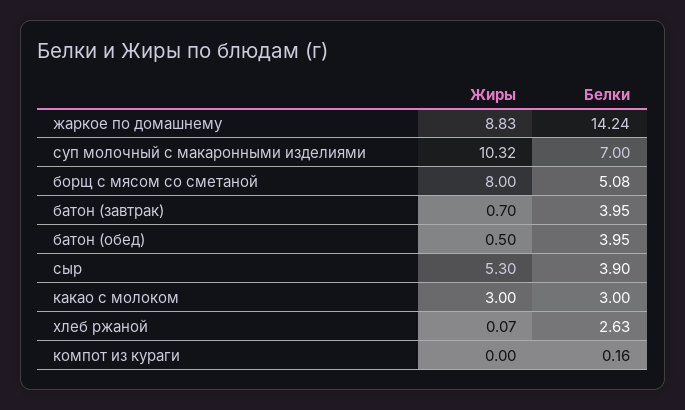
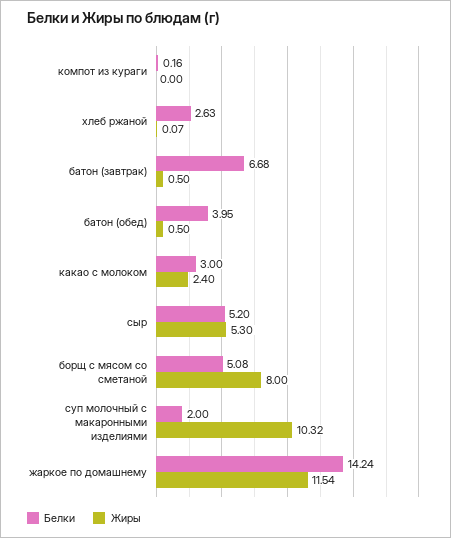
  {
    "Жиры": {
-     "жаркое по домашнему": 8.83,
+     "жаркое по домашнему": 11.54,
      "суп молочный с макаронными изделиями": 10.32,
      "борщ с мясом со сметаной": 8,
-     "батон (завтрак)": 0.7,
+     "батон (завтрак)": 0.5,
      "батон (обед)": 0.5,
      "сыр": 5.3,
-     "какао с молоком": 3,
+     "какао с молоком": 2.4,
      "хлеб ржаной": 0.07,
      "компот из кураги": 0
    },
    "Белки": {
      "жаркое по домашнему": 14.24,
-     "суп молочный с макаронными изделиями": 7,
+     "суп молочный с макаронными изделиями": 2,
      "борщ с мясом со сметаной": 5.08,
-     "батон (завтрак)": 3.95,
+     "батон (завтрак)": 6.68,
      "батон (обед)": 3.95,
-     "сыр": 3.9,
+     "сыр": 5.2,
      "какао с молоком": 3,
      "хлеб ржаной": 2.63,
      "компот из кураги": 0.16
    }
  }

